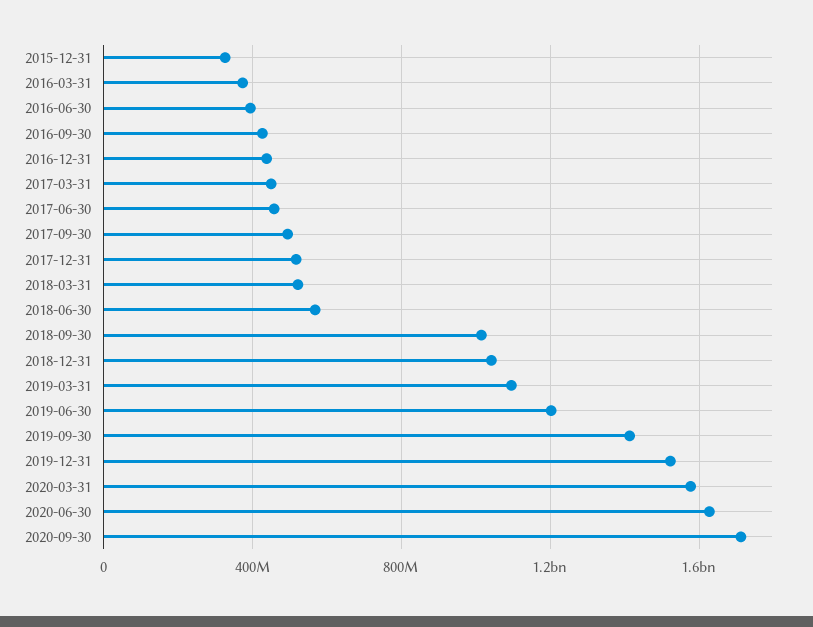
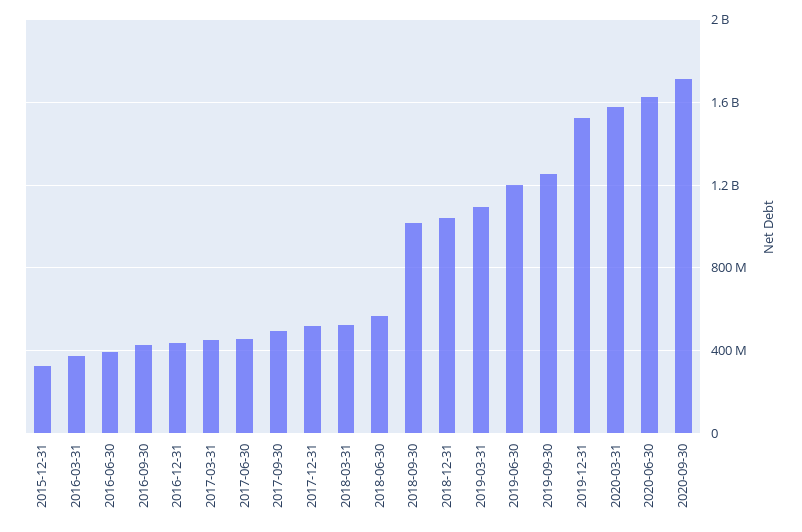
  {
    "2015-12-31": 350000000,
    "2016-03-31": 350000000,
    "2016-06-30": 400000000,
    "2016-09-30": 450000000,
    "2016-12-31": 450000000,
    "2017-03-31": 450000000,
    "2017-06-30": 450000000,
    "2017-09-30": 500000000,
    "2017-12-31": 500000000,
    "2018-03-31": 500000000,
    "2018-06-30": 550000000,
    "2018-09-30": 1000000000,
    "2018-12-31": 1050000000,
    "2019-03-31": 1100000000,
    "2019-06-30": 1200000000,
-   "2019-09-30": 1400000000,
+   "2019-09-30": 1250000000,
    "2019-12-31": 1500000000,
    "2020-03-31": 1600000000,
    "2020-06-30": 1650000000,
    "2020-09-30": 1700000000
  }

